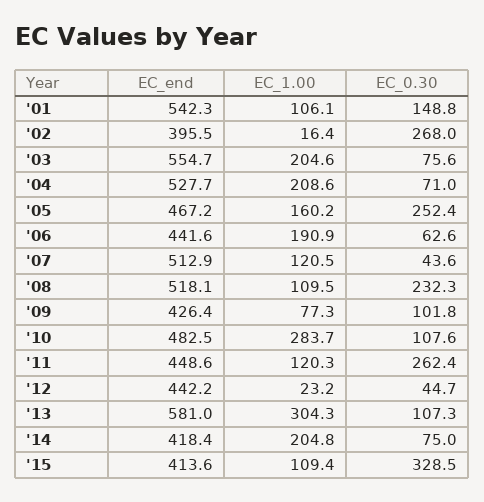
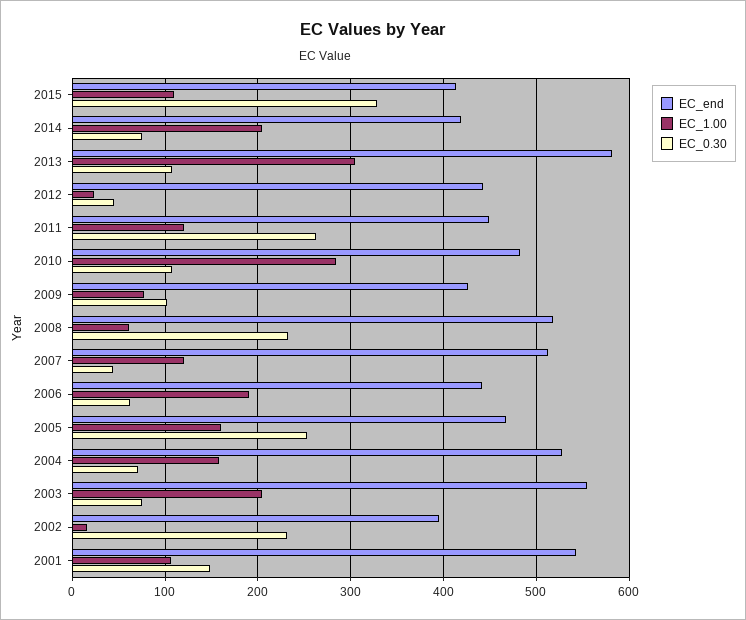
  {
    "EC_end": {
      "'01": 542.3,
      "'02": 395.5,
      "'03": 554.7,
      "'04": 527.7,
      "'05": 467.2,
      "'06": 441.6,
      "'07": 512.9,
      "'08": 518.1,
      "'09": 426.4,
      "'10": 482.5,
      "'11": 448.6,
      "'12": 442.2,
      "'13": 581,
      "'14": 418.4,
      "'15": 413.6
    },
    "EC_1.00": {
      "'01": 106.1,
      "'02": 16.4,
      "'03": 204.6,
-     "'04": 208.6,
+     "'04": 160,
      "'05": 160.2,
      "'06": 190.9,
      "'07": 120.5,
-     "'08": 109.5,
+     "'08": 60,
      "'09": 77.3,
      "'10": 283.7,
      "'11": 120.3,
      "'12": 23.2,
      "'13": 304.3,
      "'14": 204.8,
      "'15": 109.4
    },
    "EC_0.30": {
      "'01": 148.8,
-     "'02": 268,
+     "'02": 230,
      "'03": 75.6,
      "'04": 71,
      "'05": 252.4,
      "'06": 62.6,
      "'07": 43.6,
      "'08": 232.3,
      "'09": 101.8,
      "'10": 107.6,
      "'11": 262.4,
      "'12": 44.7,
      "'13": 107.3,
      "'14": 75,
      "'15": 328.5
    }
  }

